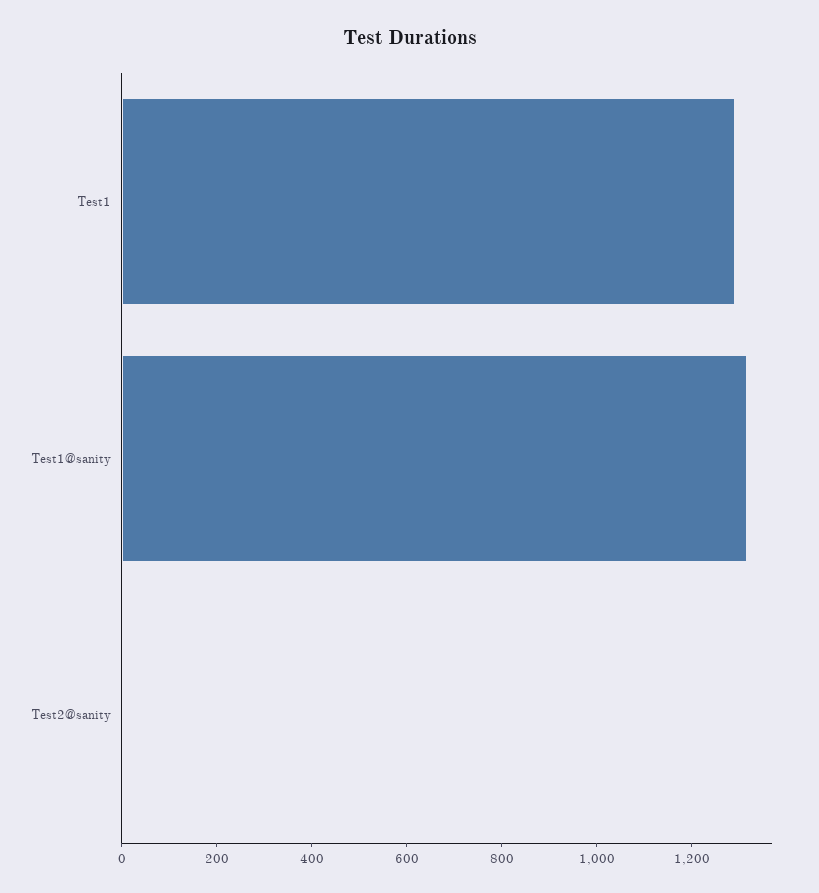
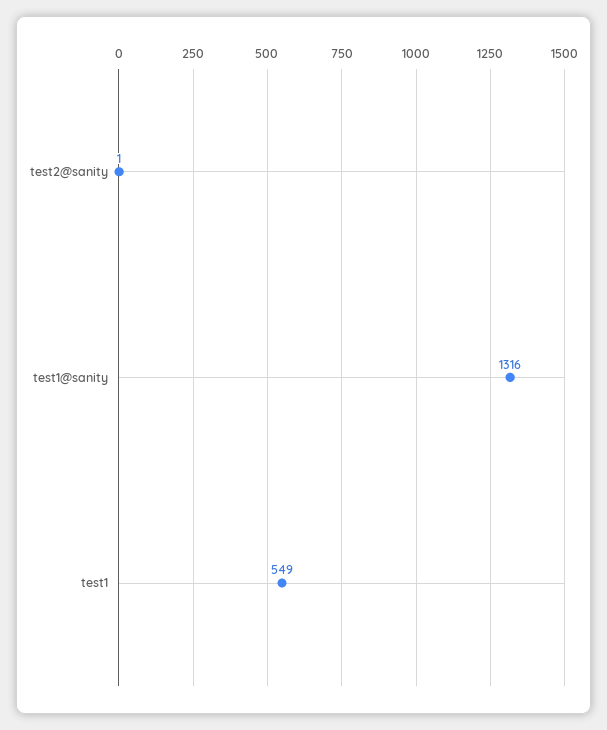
  {
-   "Test1": 1300,
+   "Test1": 549,
    "Test1@sanity": 1316,
    "Test2@sanity": 1
  }

